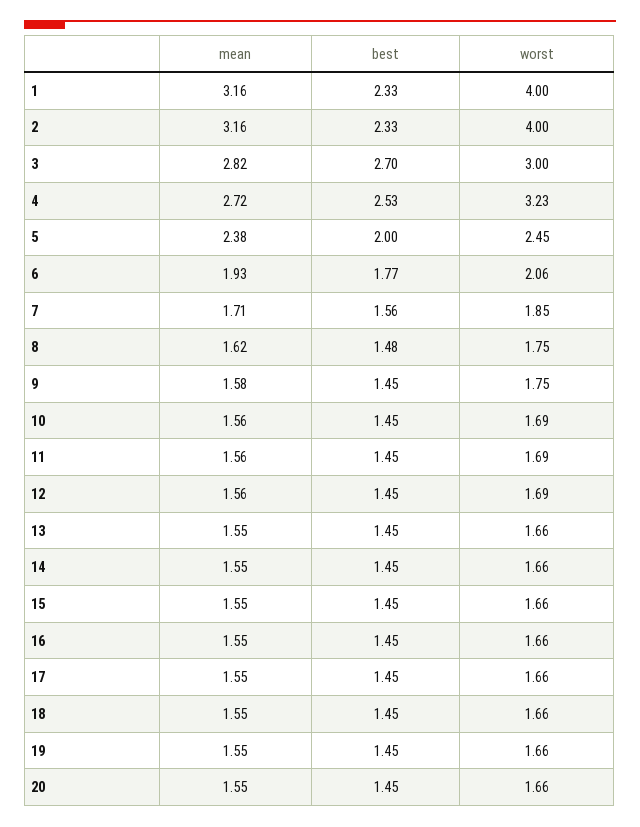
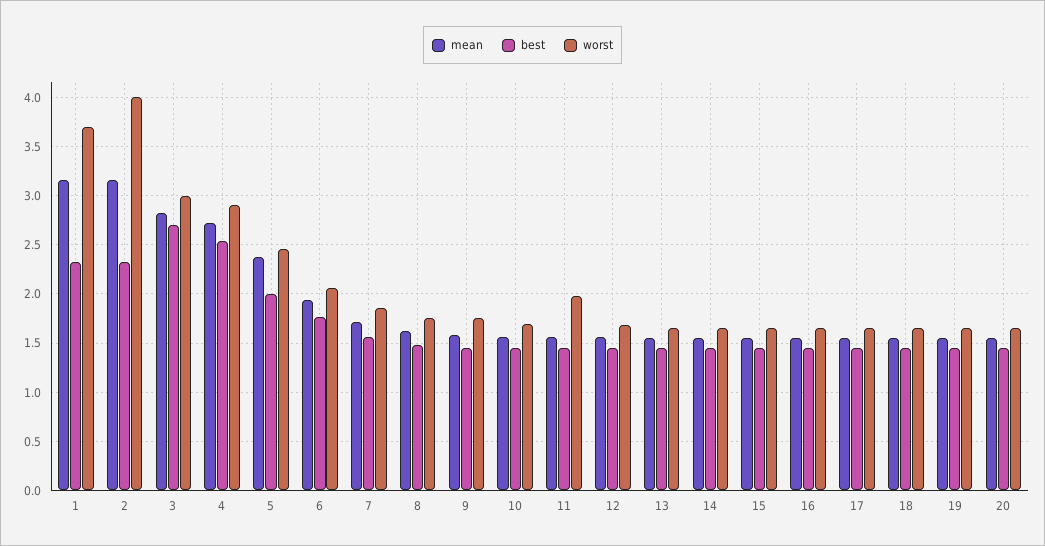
  {
    "mean": {
      "1": 3.16,
      "2": 3.16,
      "3": 2.82,
      "4": 2.72,
      "5": 2.38,
      "6": 1.93,
      "7": 1.71,
      "8": 1.62,
      "9": 1.58,
      "10": 1.56,
      "11": 1.56,
      "12": 1.56,
      "13": 1.55,
      "14": 1.55,
      "15": 1.55,
      "16": 1.55,
      "17": 1.55,
      "18": 1.55,
      "19": 1.55,
      "20": 1.55
    },
    "best": {
      "1": 2.33,
      "2": 2.33,
      "3": 2.7,
      "4": 2.53,
      "5": 2,
      "6": 1.77,
      "7": 1.56,
      "8": 1.48,
      "9": 1.45,
      "10": 1.45,
      "11": 1.45,
      "12": 1.45,
      "13": 1.45,
      "14": 1.45,
      "15": 1.45,
      "16": 1.45,
      "17": 1.45,
      "18": 1.45,
      "19": 1.45,
      "20": 1.45
    },
    "worst": {
-     "1": 4,
+     "1": 3.7,
      "2": 4,
      "3": 3,
-     "4": 3.23,
+     "4": 2.9,
      "5": 2.45,
      "6": 2.06,
      "7": 1.85,
      "8": 1.75,
      "9": 1.75,
      "10": 1.69,
-     "11": 1.69,
+     "11": 2,
      "12": 1.69,
      "13": 1.66,
      "14": 1.66,
      "15": 1.66,
      "16": 1.66,
      "17": 1.66,
      "18": 1.66,
      "19": 1.66,
      "20": 1.66
    }
  }

